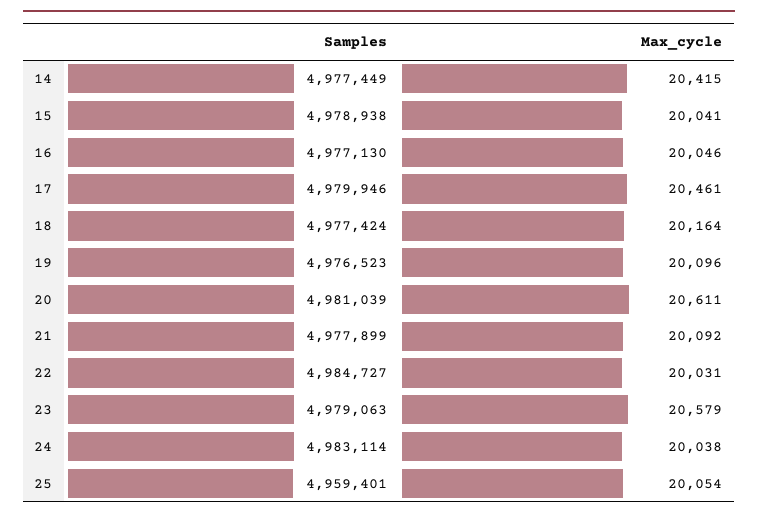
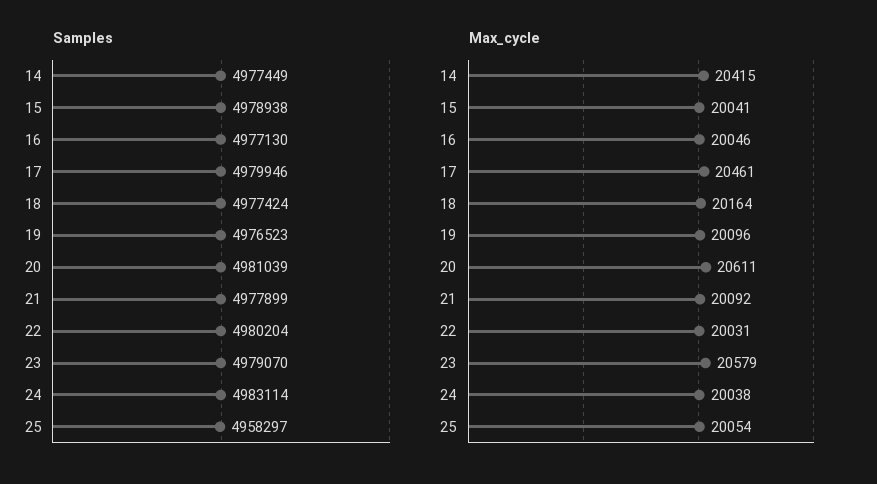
  {
    "Samples": {
      "14": 4977449,
      "15": 4978938,
      "16": 4977130,
      "17": 4979946,
      "18": 4977424,
      "19": 4976523,
      "20": 4981039,
      "21": 4977899,
-     "22": 4984727,
+     "22": 4980204,
-     "23": 4979063,
+     "23": 4979070,
      "24": 4983114,
-     "25": 4959401
+     "25": 4958297
    },
    "Max_cycle": {
      "14": 20415,
      "15": 20041,
      "16": 20046,
      "17": 20461,
      "18": 20164,
      "19": 20096,
      "20": 20611,
      "21": 20092,
      "22": 20031,
      "23": 20579,
      "24": 20038,
      "25": 20054
    }
  }

